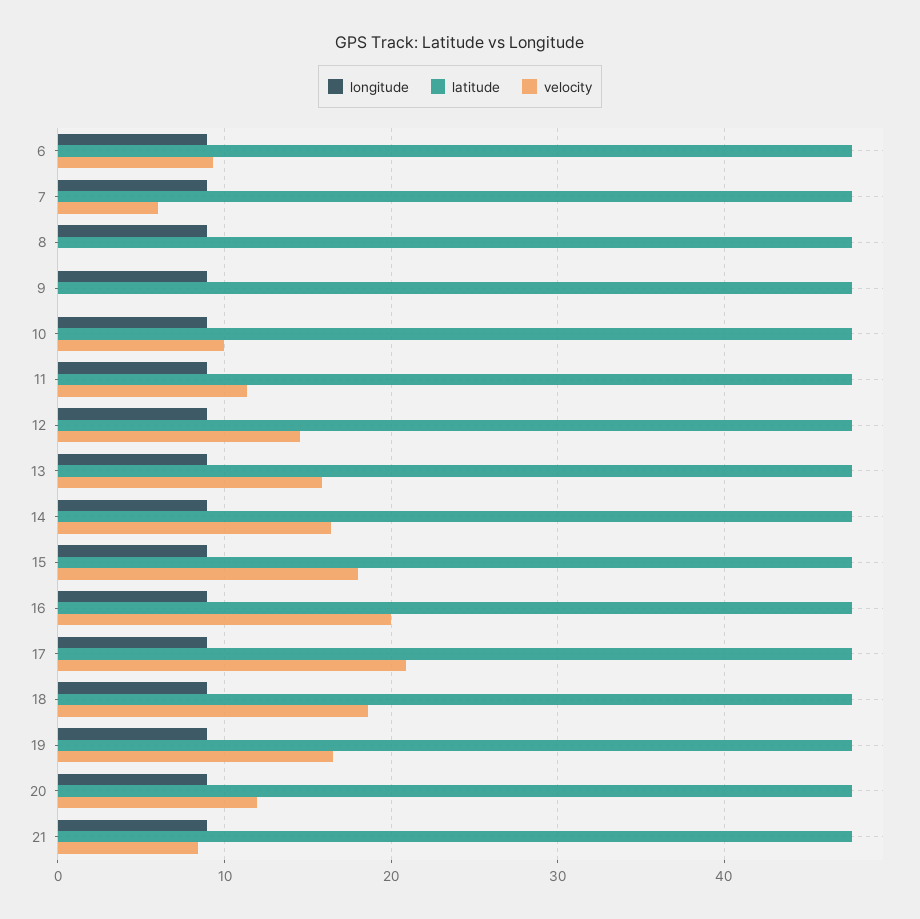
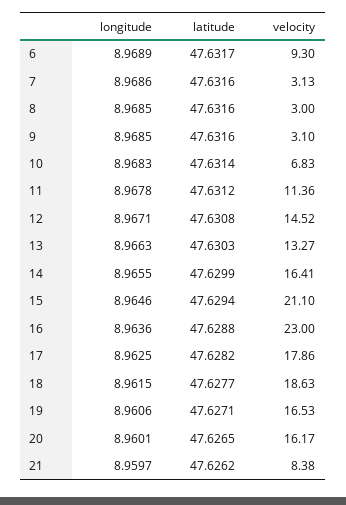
  {
    "longitude": {
      "6": 8.9689,
      "7": 8.9686,
      "8": 8.9685,
      "9": 8.9685,
      "10": 8.9683,
      "11": 8.9678,
      "12": 8.9671,
      "13": 8.9663,
      "14": 8.9655,
      "15": 8.9646,
      "16": 8.9636,
      "17": 8.9625,
      "18": 8.9615,
      "19": 8.9606,
      "20": 8.9601,
      "21": 8.9597
    },
    "latitude": {
      "6": 47.6317,
      "7": 47.6316,
      "8": 47.6316,
      "9": 47.6316,
      "10": 47.6314,
      "11": 47.6312,
      "12": 47.6308,
      "13": 47.6303,
      "14": 47.6299,
      "15": 47.6294,
      "16": 47.6288,
      "17": 47.6282,
      "18": 47.6277,
      "19": 47.6271,
      "20": 47.6265,
      "21": 47.6262
    },
    "velocity": {
      "6": 9.3,
-     "7": 6,
+     "7": 3.13,
-     "8": 0,
+     "8": 3,
-     "9": 0,
+     "9": 3.1,
-     "10": 10,
+     "10": 6.83,
      "11": 11.36,
      "12": 14.52,
-     "13": 16,
+     "13": 13.27,
      "14": 16.41,
-     "15": 18,
+     "15": 21.1,
-     "16": 20,
+     "16": 23,
-     "17": 21,
+     "17": 17.86,
      "18": 18.63,
      "19": 16.53,
-     "20": 12,
+     "20": 16.17,
      "21": 8.38
    }
  }

